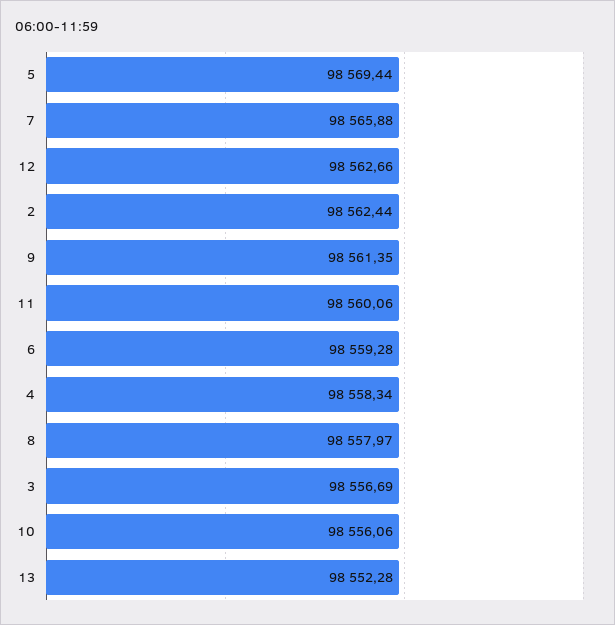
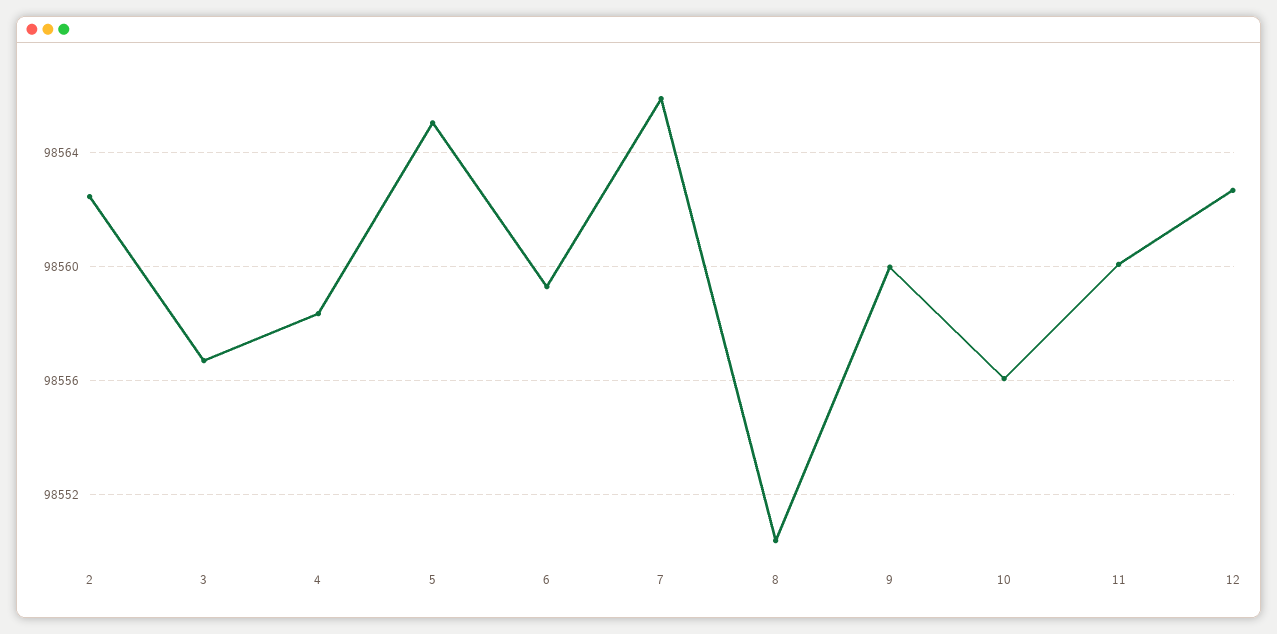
  {
-   "5": 98569.44,
+   "5": 98565,
    "7": 98565.88,
    "12": 98562.66,
    "2": 98562.44,
-   "9": 98561.35,
+   "9": 98560,
    "11": 98560.06,
    "6": 98559.28,
    "4": 98558.34,
-   "8": 98557.97,
+   "8": 98550.5,
    "3": 98556.69,
-   "10": 98556.06,
+   "10": 98556.06
-   "13": 98552.28
  }

